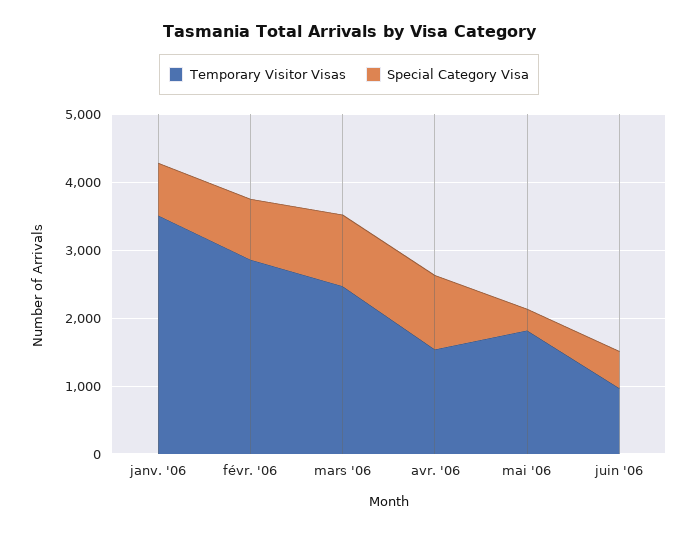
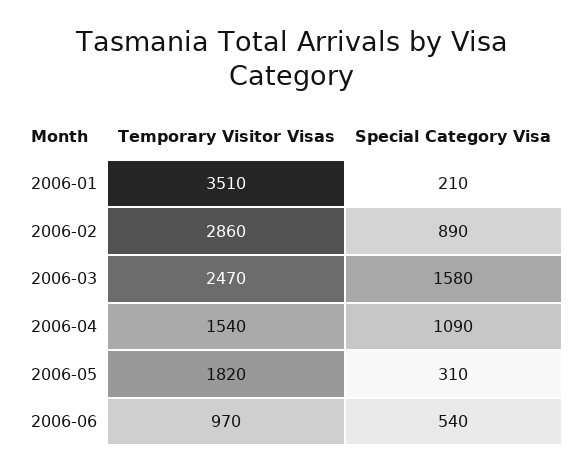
  {
    "Temporary Visitor Visas": {
      "janv. '06": 3510,
      "févr. '06": 2860,
      "mars '06": 2470,
      "avr. '06": 1540,
      "mai '06": 1820,
      "juin '06": 970
    },
    "Special Category Visa": {
-     "janv. '06": 800,
+     "janv. '06": 210,
      "févr. '06": 890,
-     "mars '06": 1000,
+     "mars '06": 1580,
      "avr. '06": 1090,
      "mai '06": 310,
      "juin '06": 540
    }
  }

